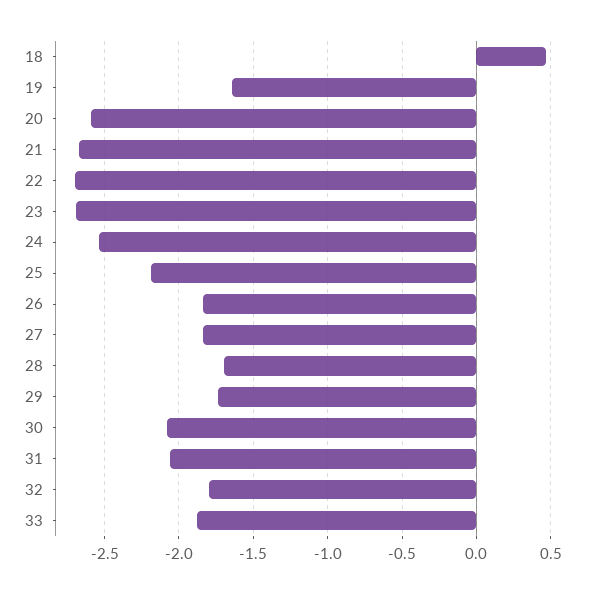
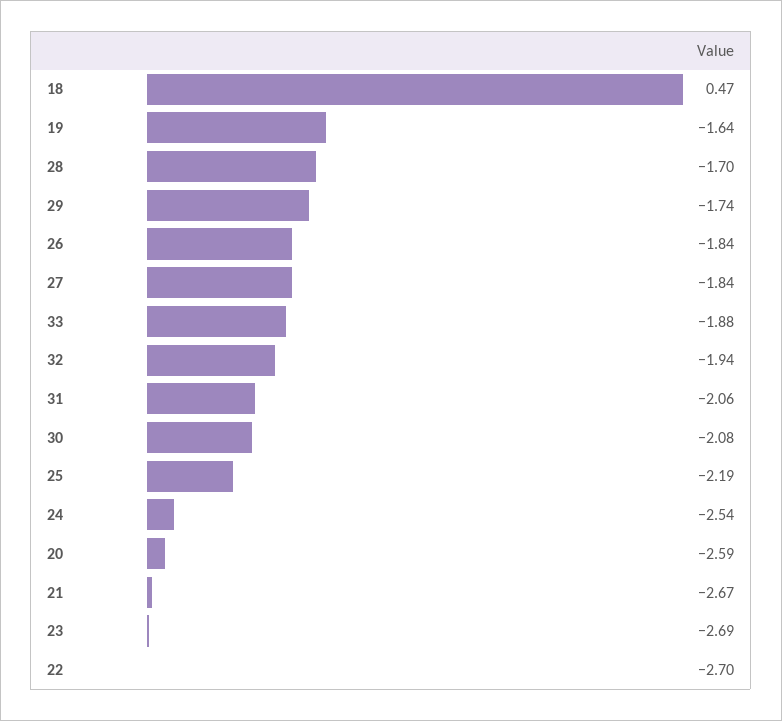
  {
    "18": 0.47,
    "19": -1.64,
    "20": -2.59,
    "21": -2.67,
    "22": -2.7,
    "23": -2.69,
    "24": -2.54,
    "25": -2.19,
    "26": -1.84,
    "27": -1.84,
    "28": -1.7,
    "29": -1.74,
    "30": -2.08,
    "31": -2.06,
-   "32": -1.8,
+   "32": -1.94,
    "33": -1.88
  }

